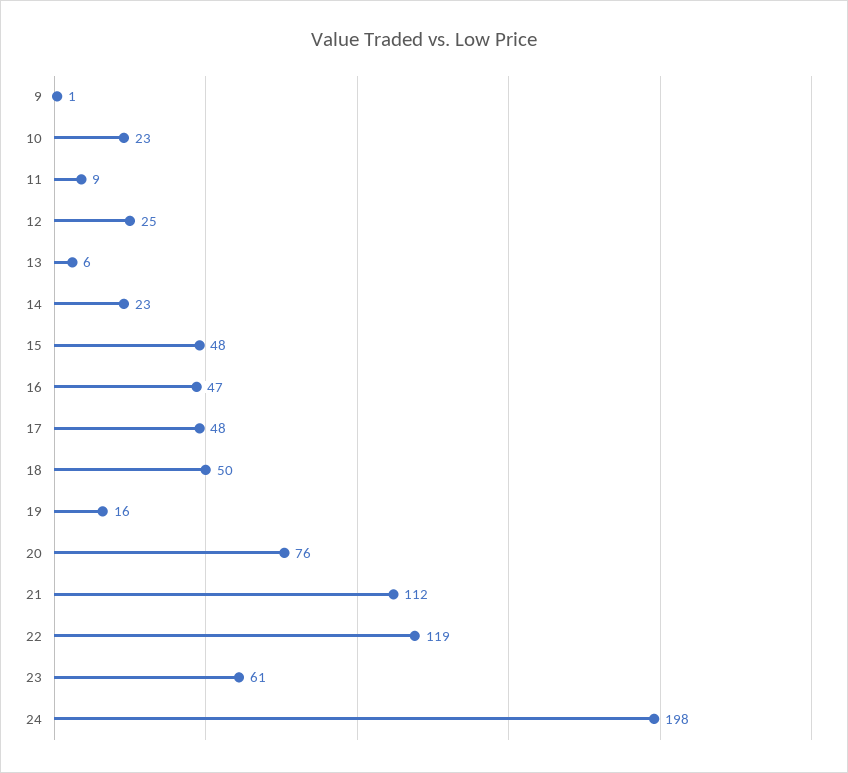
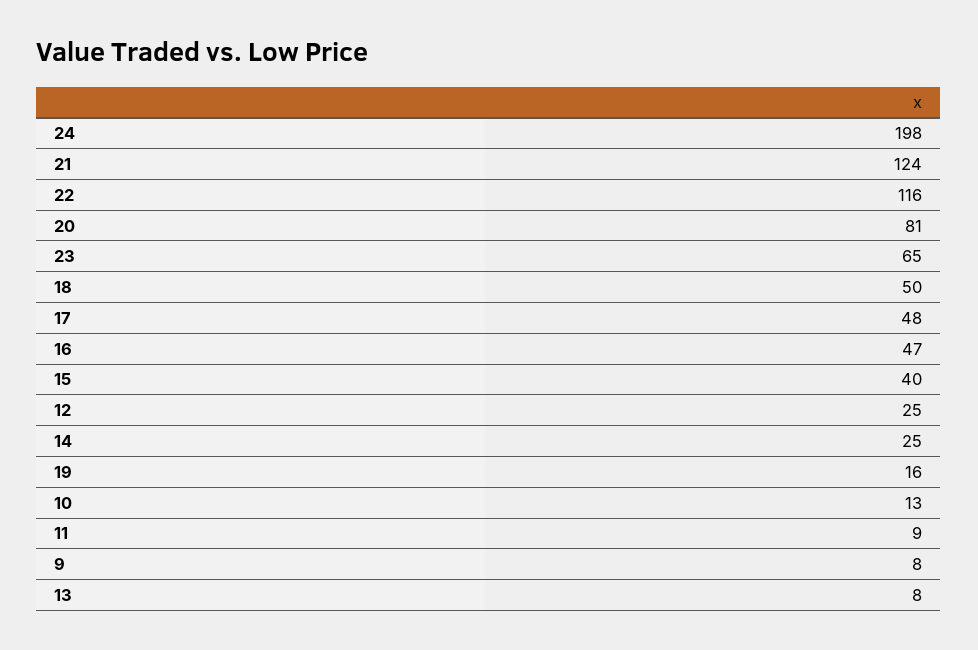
  {
-   "9": 1,
+   "9": 8,
-   "10": 23,
+   "10": 13,
    "11": 9,
    "12": 25,
-   "13": 6,
+   "13": 8,
-   "14": 23,
+   "14": 25,
-   "15": 48,
+   "15": 40,
    "16": 47,
    "17": 48,
    "18": 50,
    "19": 16,
-   "20": 76,
+   "20": 81,
-   "21": 112,
+   "21": 124,
-   "22": 119,
+   "22": 116,
-   "23": 61,
+   "23": 65,
    "24": 198
  }

